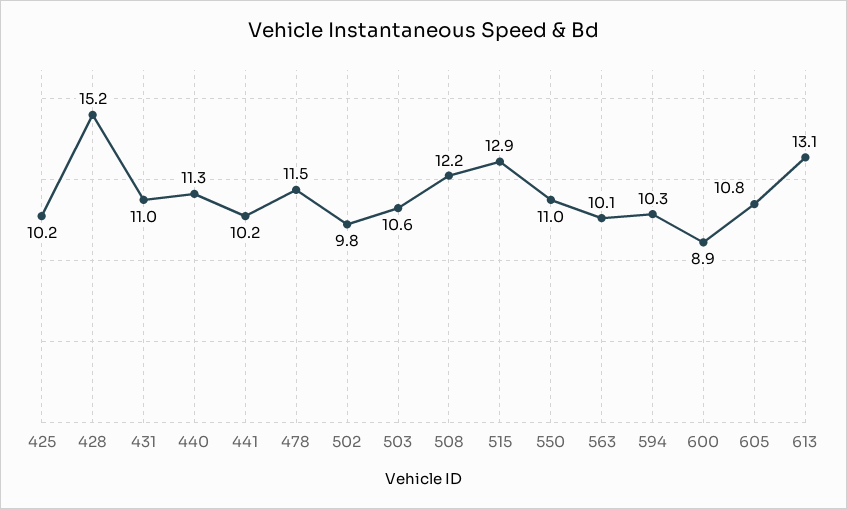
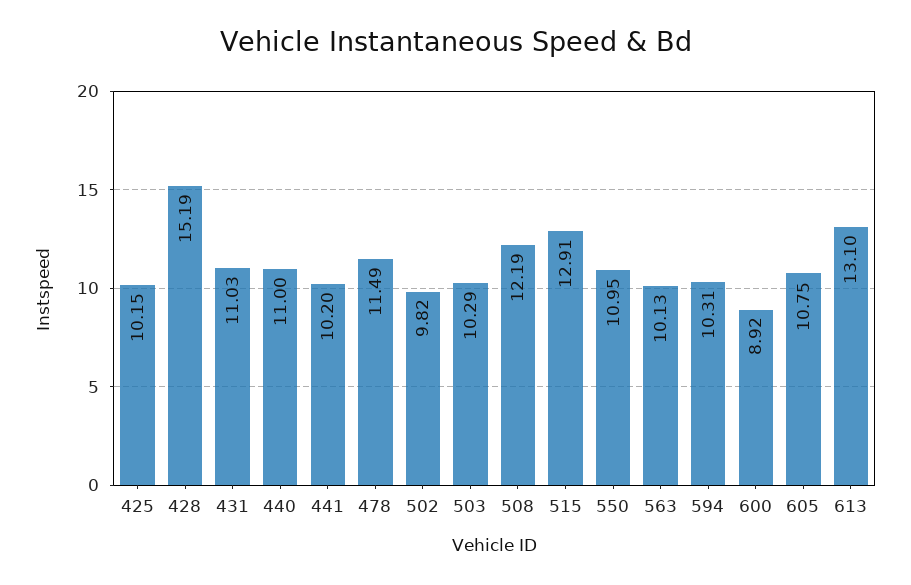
  {
    "425": 10.15,
    "428": 15.19,
    "431": 11.03,
-   "440": 11.3,
+   "440": 11,
    "441": 10.2,
    "478": 11.49,
    "502": 9.82,
-   "503": 10.6,
+   "503": 10.29,
    "508": 12.19,
    "515": 12.91,
    "550": 10.95,
    "563": 10.13,
    "594": 10.31,
    "600": 8.92,
    "605": 10.75,
    "613": 13.1
  }

